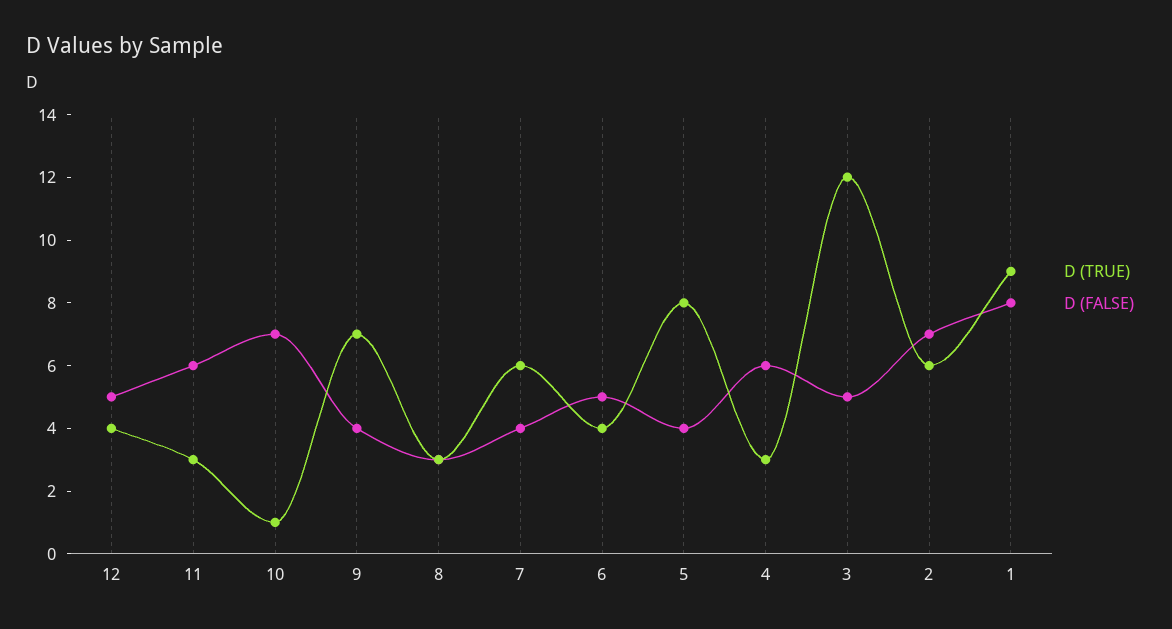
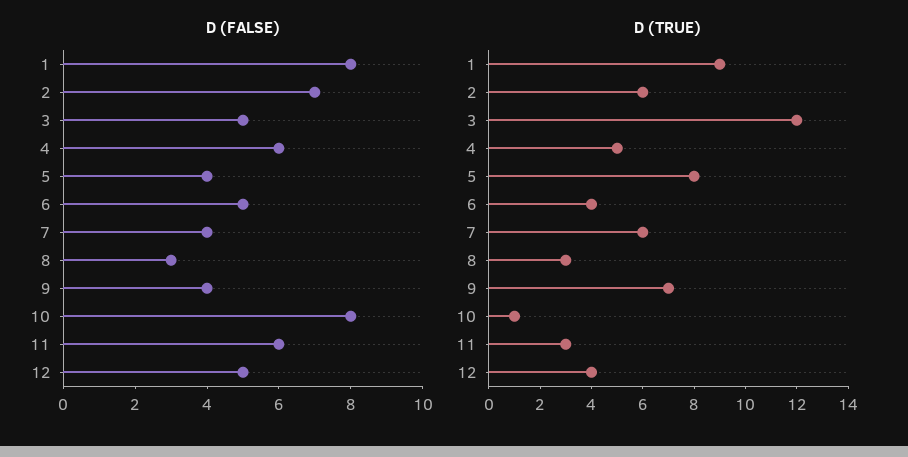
  {
    "D (TRUE)": {
      "12": 4,
      "11": 3,
      "10": 1,
      "9": 7,
      "8": 3,
      "7": 6,
      "6": 4,
      "5": 8,
-     "4": 3,
+     "4": 5,
      "3": 12,
      "2": 6,
      "1": 9
    },
    "D (FALSE)": {
      "12": 5,
      "11": 6,
-     "10": 7,
+     "10": 8,
      "9": 4,
      "8": 3,
      "7": 4,
      "6": 5,
      "5": 4,
      "4": 6,
      "3": 5,
      "2": 7,
      "1": 8
    }
  }

